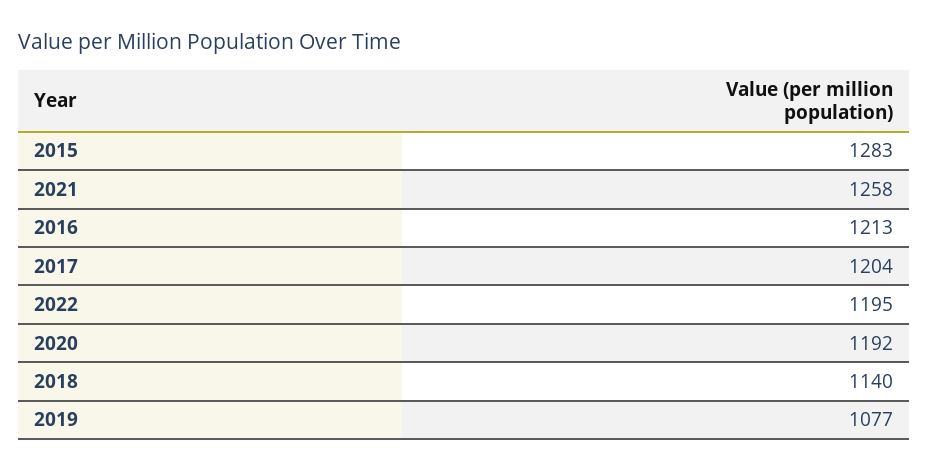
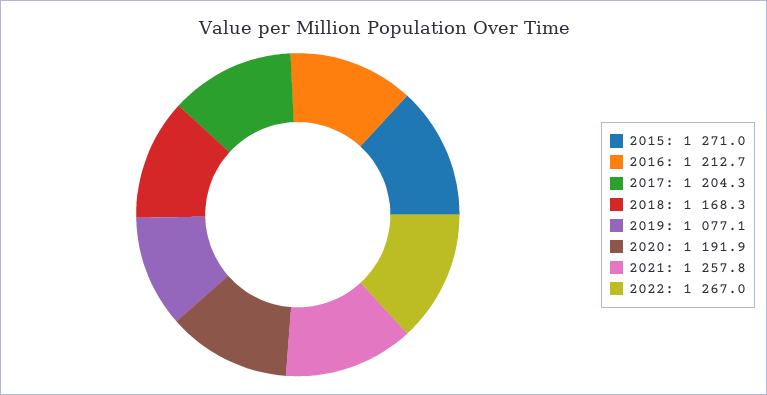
  {
-   "2015": 1283,
+   "2015": 1271,
    "2021": 1257.8,
    "2016": 1212.7,
    "2017": 1204.3,
-   "2022": 1195,
+   "2022": 1267,
    "2020": 1191.9,
-   "2018": 1140,
+   "2018": 1168.3,
    "2019": 1077.1
  }

